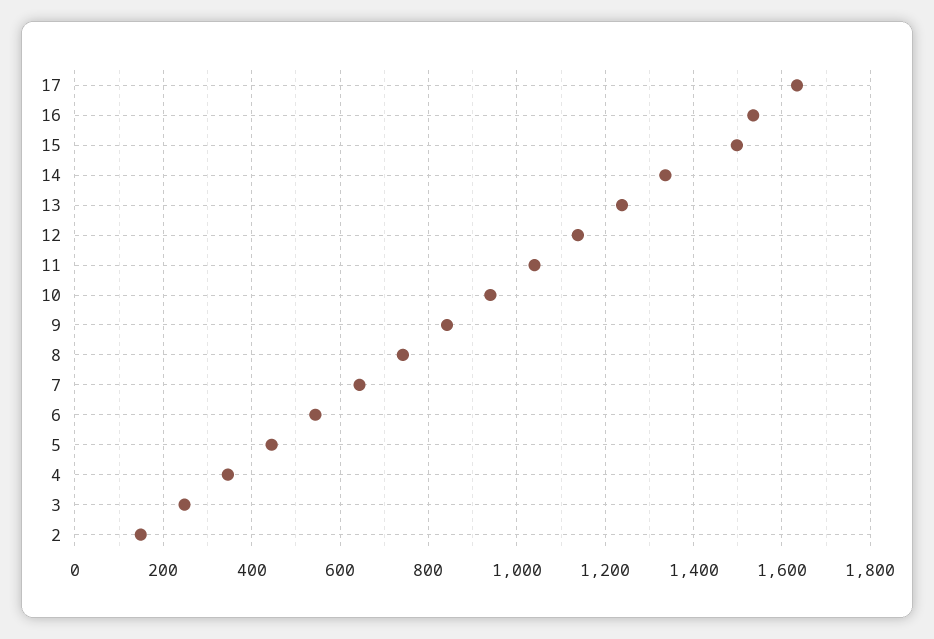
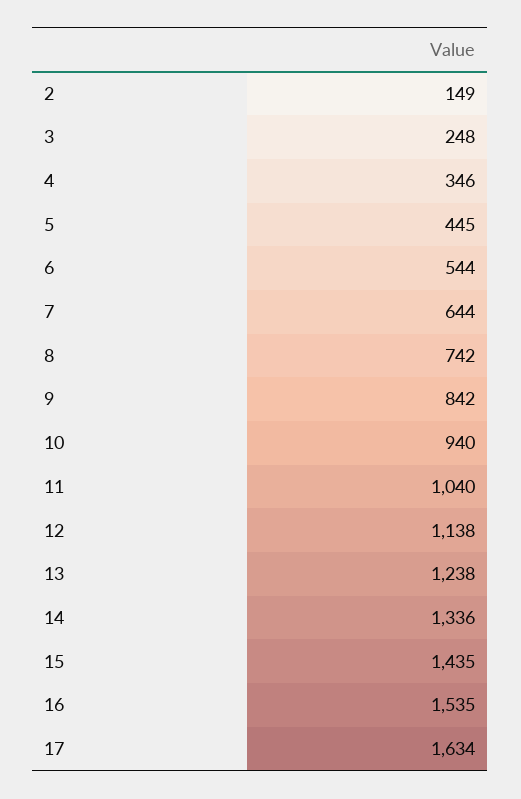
  {
    "17": 1634,
    "16": 1535,
-   "15": 1500,
+   "15": 1435,
    "14": 1336,
    "13": 1238,
    "12": 1138,
    "11": 1040,
    "10": 940,
    "9": 842,
    "8": 742,
    "7": 644,
    "6": 544,
    "5": 445,
    "4": 346,
    "3": 248,
    "2": 149
  }

